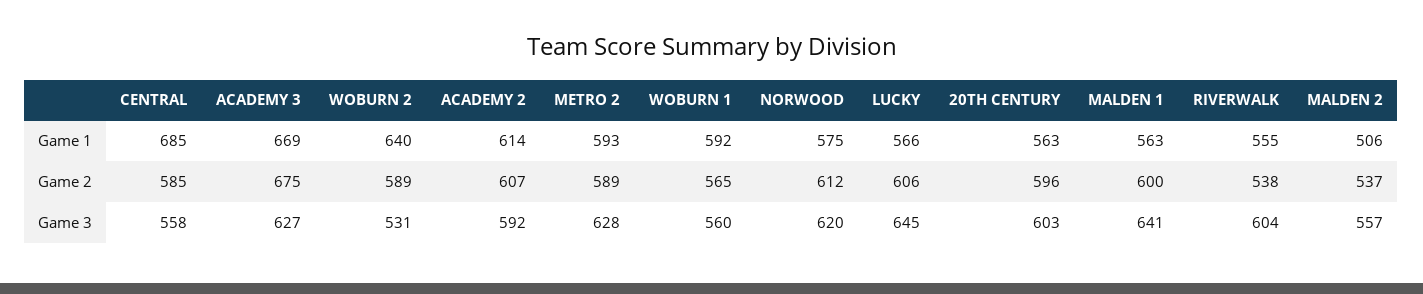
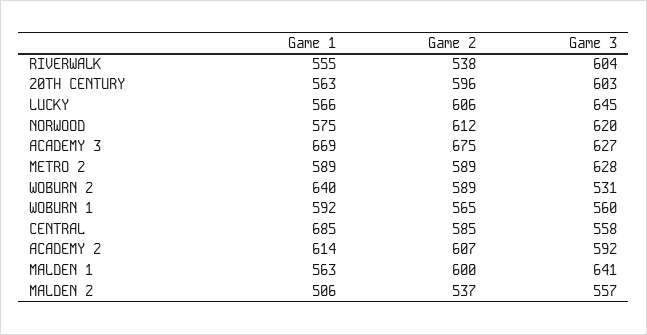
  {
    "CENTRAL": {
      "Game 1": 685,
      "Game 2": 585,
      "Game 3": 558
    },
    "ACADEMY 3": {
      "Game 1": 669,
      "Game 2": 675,
      "Game 3": 627
    },
    "WOBURN 2": {
      "Game 1": 640,
      "Game 2": 589,
      "Game 3": 531
    },
    "ACADEMY 2": {
      "Game 1": 614,
      "Game 2": 607,
      "Game 3": 592
    },
    "METRO 2": {
-     "Game 1": 593,
+     "Game 1": 589,
      "Game 2": 589,
      "Game 3": 628
    },
    "WOBURN 1": {
      "Game 1": 592,
      "Game 2": 565,
      "Game 3": 560
    },
    "NORWOOD": {
      "Game 1": 575,
      "Game 2": 612,
      "Game 3": 620
    },
    "LUCKY": {
      "Game 1": 566,
      "Game 2": 606,
      "Game 3": 645
    },
    "20TH CENTURY": {
      "Game 1": 563,
      "Game 2": 596,
      "Game 3": 603
    },
    "MALDEN 1": {
      "Game 1": 563,
      "Game 2": 600,
      "Game 3": 641
    },
    "RIVERWALK": {
      "Game 1": 555,
      "Game 2": 538,
      "Game 3": 604
    },
    "MALDEN 2": {
      "Game 1": 506,
      "Game 2": 537,
      "Game 3": 557
    }
  }

